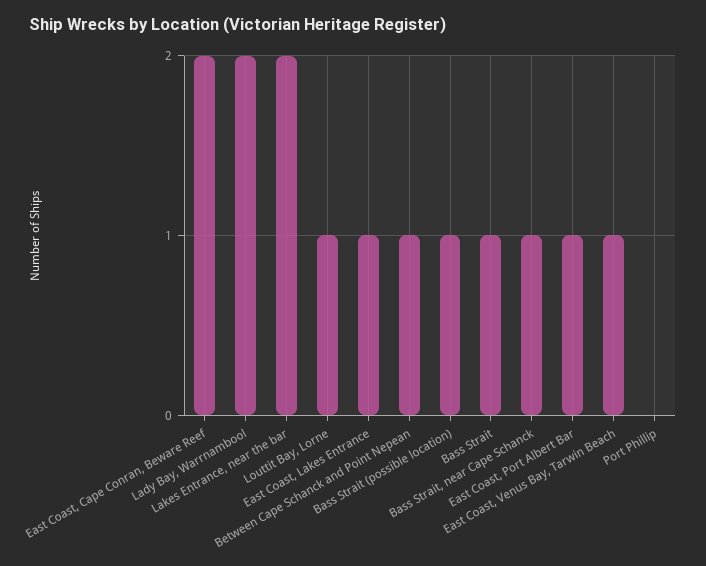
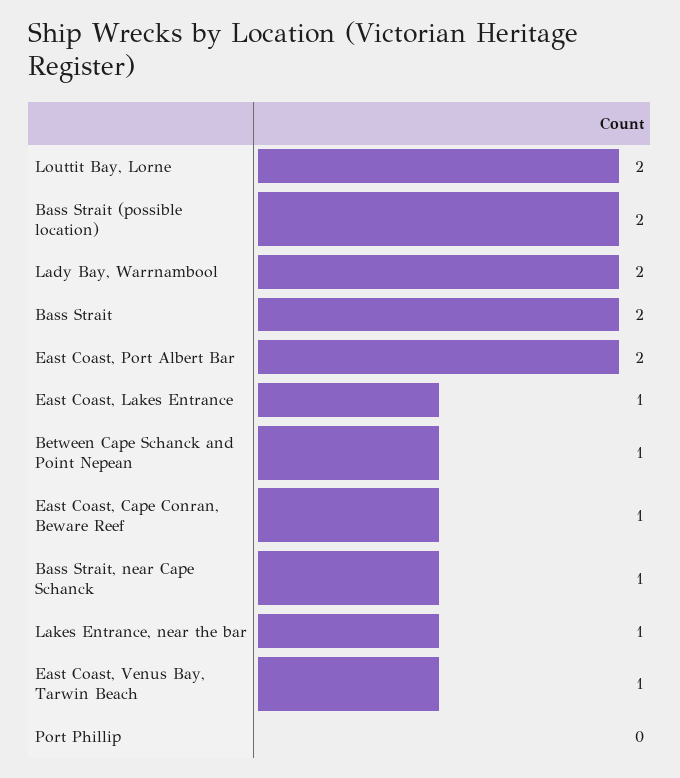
  {
-   "East Coast, Cape Conran, Beware Reef": 2,
+   "East Coast, Cape Conran, Beware Reef": 1,
    "Lady Bay, Warrnambool": 2,
-   "Lakes Entrance, near the bar": 2,
+   "Lakes Entrance, near the bar": 1,
-   "Louttit Bay, Lorne": 1,
+   "Louttit Bay, Lorne": 2,
    "East Coast, Lakes Entrance": 1,
    "Between Cape Schanck and Point Nepean": 1,
-   "Bass Strait (possible location)": 1,
+   "Bass Strait (possible location)": 2,
-   "Bass Strait": 1,
+   "Bass Strait": 2,
    "Bass Strait, near Cape Schanck": 1,
-   "East Coast, Port Albert Bar": 1,
+   "East Coast, Port Albert Bar": 2,
    "East Coast, Venus Bay, Tarwin Beach": 1,
    "Port Phillip": 0
  }

